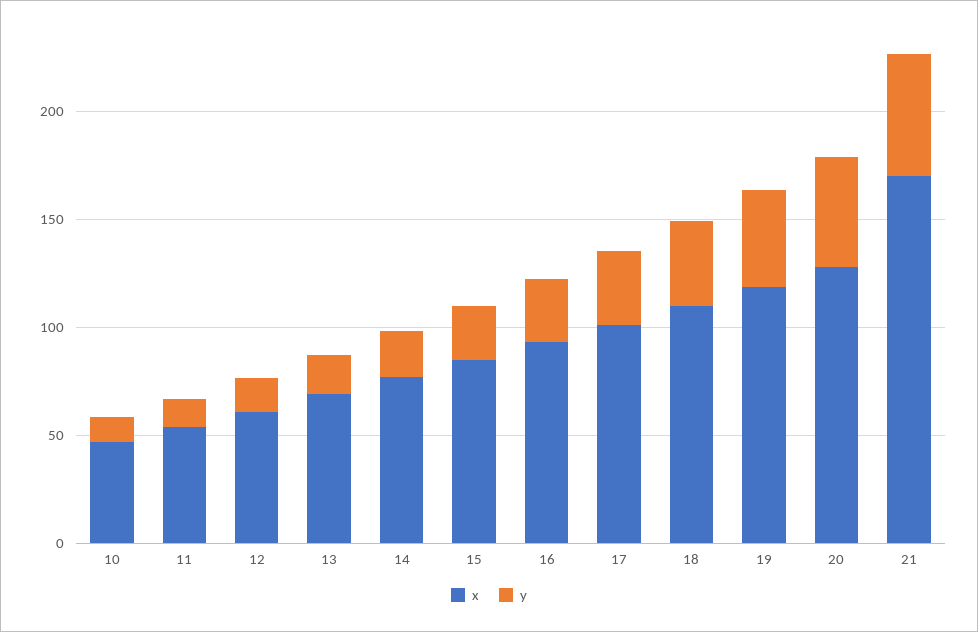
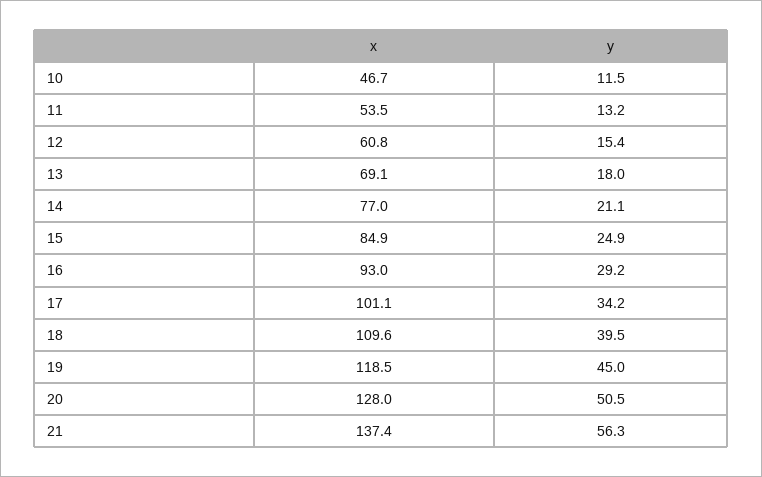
  {
    "x": {
      "10": 46.7,
      "11": 53.5,
      "12": 60.8,
      "13": 69.1,
      "14": 77,
      "15": 84.9,
      "16": 93,
      "17": 101.1,
      "18": 109.6,
      "19": 118.5,
      "20": 128,
-     "21": 170
+     "21": 137.4
    },
    "y": {
      "10": 11.5,
      "11": 13.2,
      "12": 15.4,
      "13": 18,
      "14": 21.1,
      "15": 24.9,
      "16": 29.2,
      "17": 34.2,
      "18": 39.5,
      "19": 45,
      "20": 50.5,
      "21": 56.3
    }
  }

